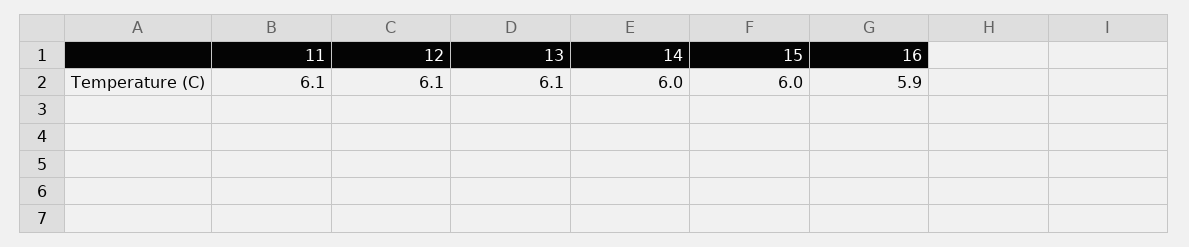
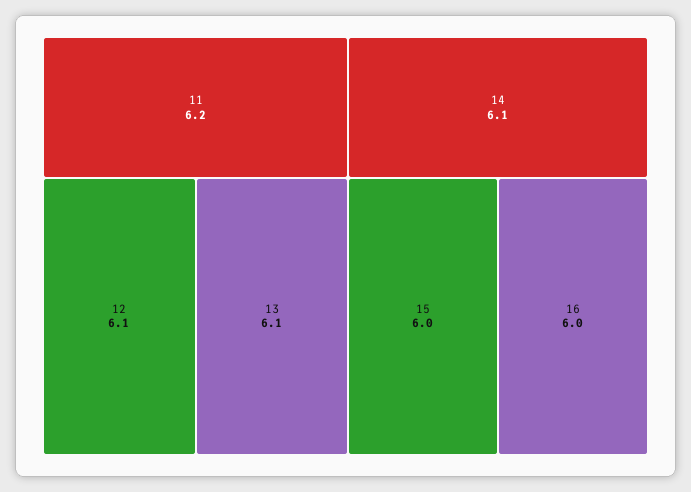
  {
-   "11": 6.1,
+   "11": 6.2,
    "12": 6.1,
    "13": 6.1,
-   "14": 6,
+   "14": 6.1,
    "15": 6,
-   "16": 5.9
+   "16": 6
  }

